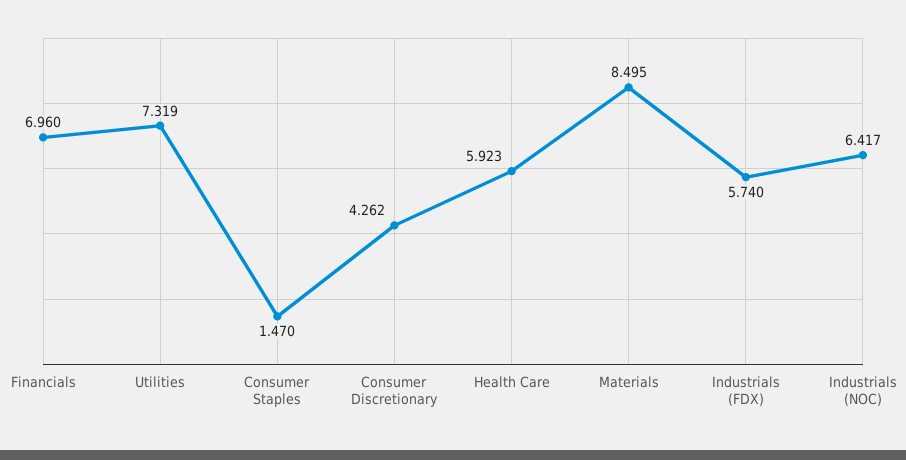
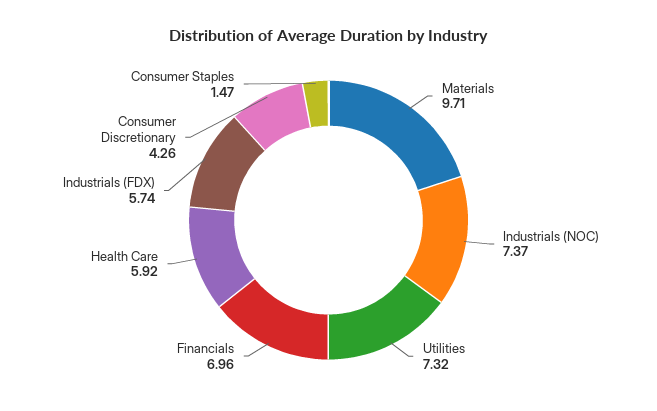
  {
    "Financials": 6.96,
    "Utilities": 7.319,
    "Consumer Staples": 1.47,
    "Consumer Discretionary": 4.262,
    "Health Care": 5.923,
-   "Materials": 8.495,
+   "Materials": 9.71,
    "Industrials (FDX)": 5.74,
-   "Industrials (NOC)": 6.417
+   "Industrials (NOC)": 7.37
  }

